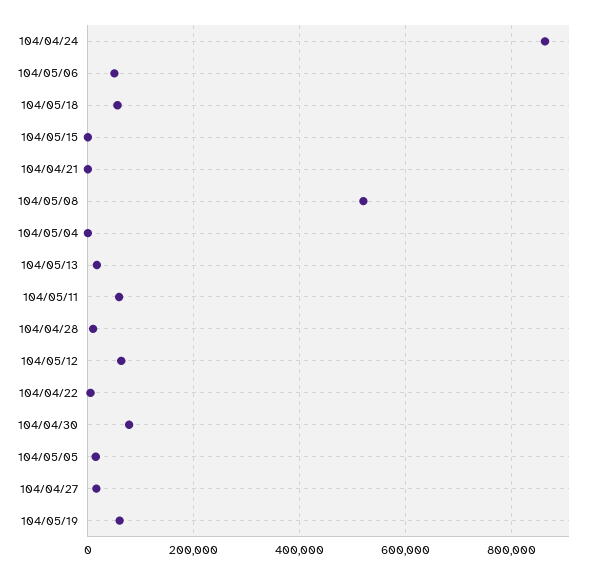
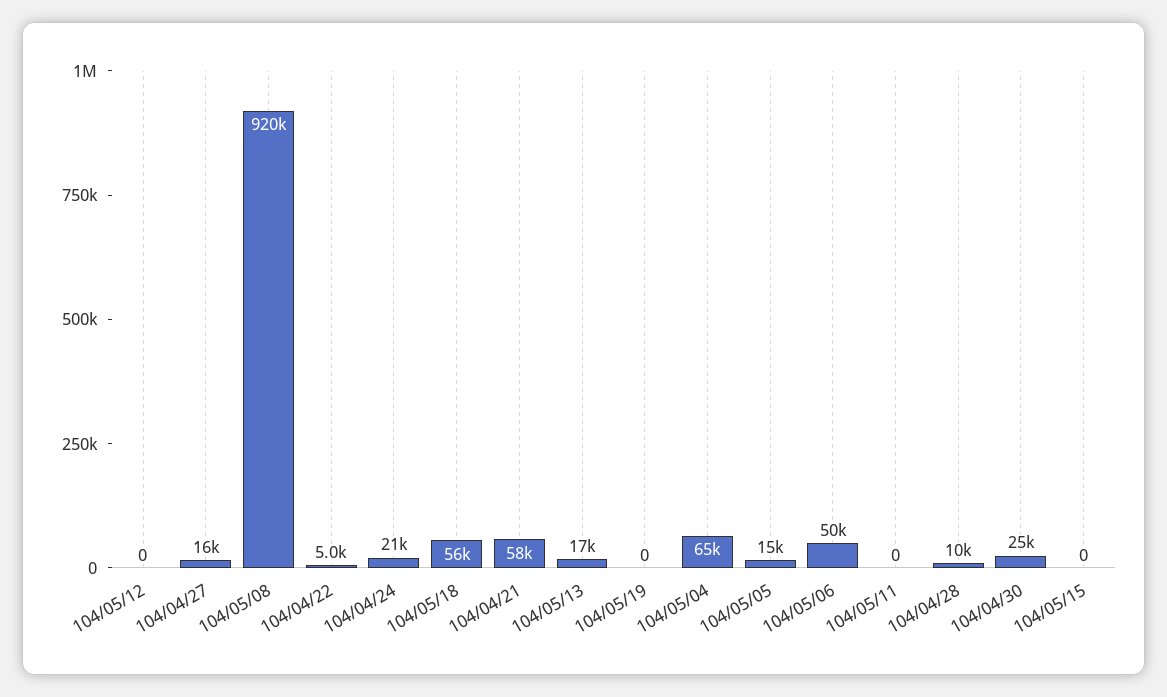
  {
-   "104/04/24": 860000,
+   "104/04/24": 21000,
    "104/05/06": 50000,
    "104/05/18": 56000,
    "104/05/15": 0,
-   "104/04/21": 0,
+   "104/04/21": 58000,
-   "104/05/08": 520000,
+   "104/05/08": 920000,
-   "104/05/04": 0,
+   "104/05/04": 65000,
    "104/05/13": 17000,
-   "104/05/11": 60000,
+   "104/05/11": 0,
    "104/04/28": 10000,
-   "104/05/12": 60000,
+   "104/05/12": 0,
    "104/04/22": 5000,
-   "104/04/30": 80000,
+   "104/04/30": 25000,
    "104/05/05": 15000,
    "104/04/27": 16000,
-   "104/05/19": 60000
+   "104/05/19": 0
  }

